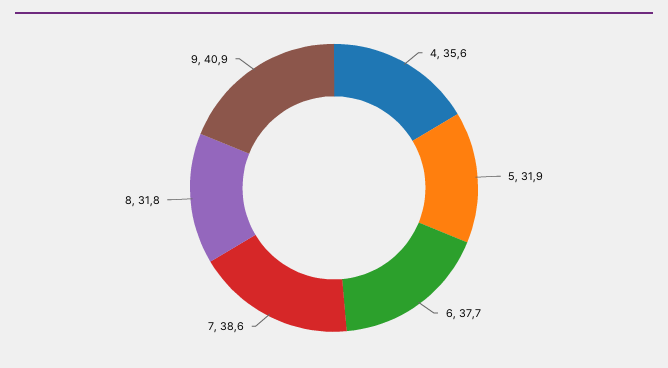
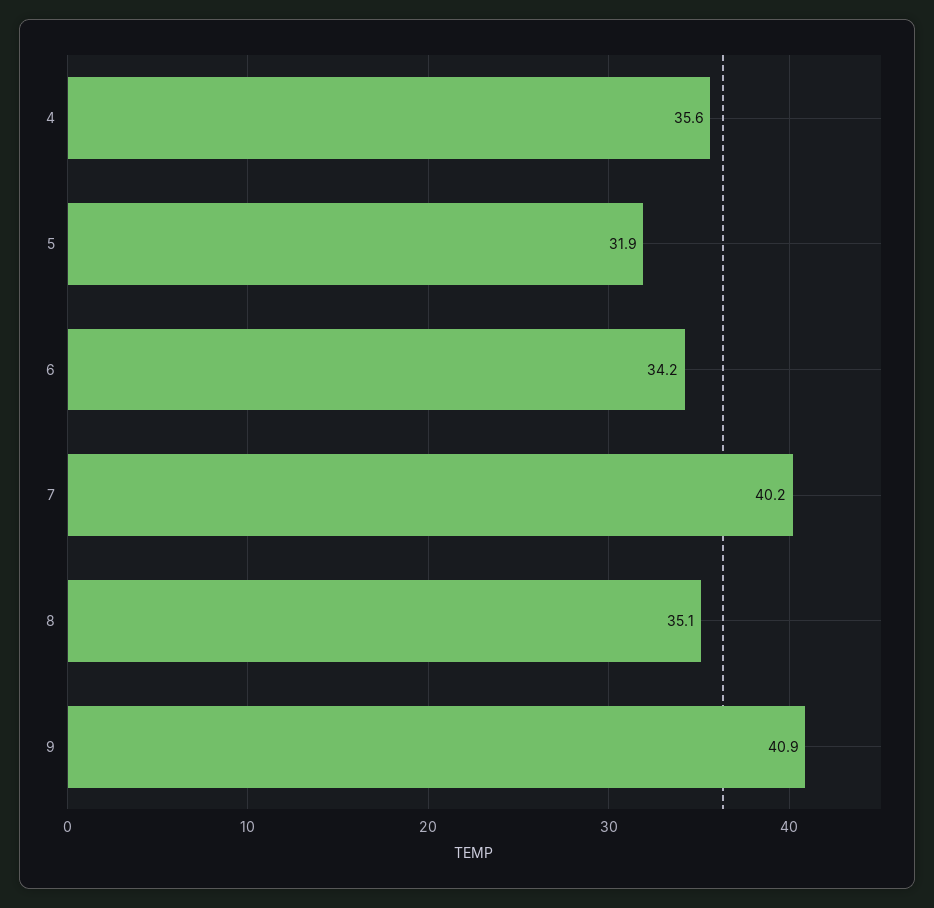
  {
    "4": 35.6,
    "5": 31.9,
-   "6": 37.7,
+   "6": 34.2,
-   "7": 38.6,
+   "7": 40.2,
-   "8": 31.8,
+   "8": 35.1,
    "9": 40.9
  }

